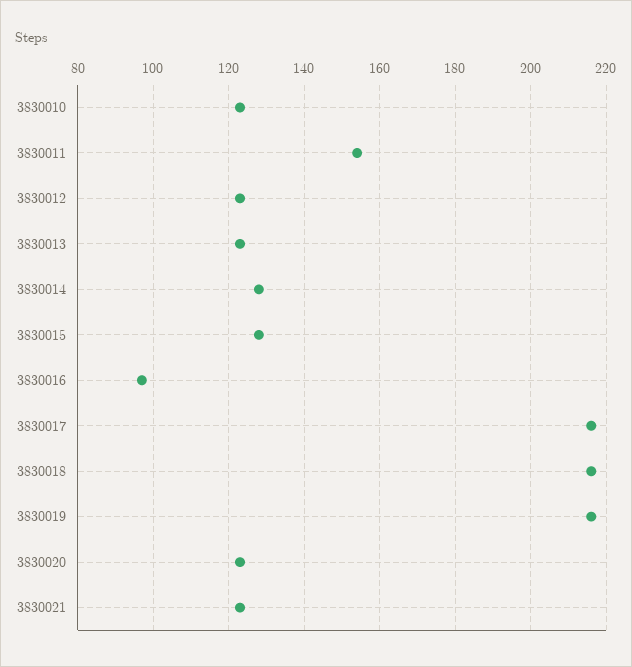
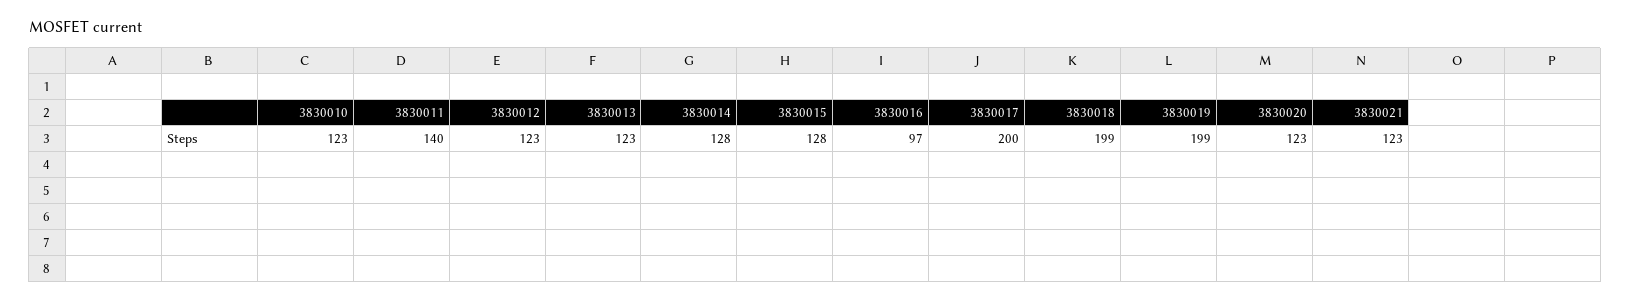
  {
    "3830010": 123,
-   "3830011": 155,
+   "3830011": 140,
    "3830012": 123,
    "3830013": 123,
    "3830014": 128,
    "3830015": 128,
    "3830016": 97,
-   "3830017": 215,
+   "3830017": 200,
-   "3830018": 215,
+   "3830018": 199,
-   "3830019": 215,
+   "3830019": 199,
    "3830020": 123,
    "3830021": 123
  }

